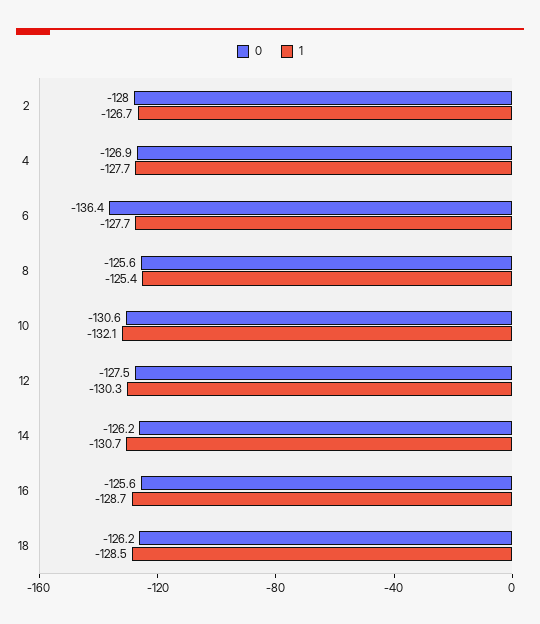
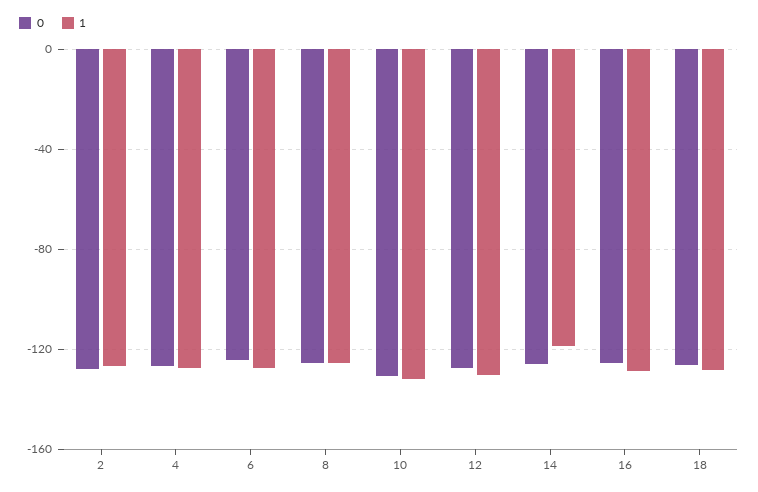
  {
    "0": {
      "2": -128,
      "4": -126.9,
-     "6": -136.4,
+     "6": -125,
      "8": -125.6,
      "10": -130.6,
      "12": -127.5,
      "14": -126.2,
      "16": -125.6,
      "18": -126.2
    },
    "1": {
      "2": -126.7,
      "4": -127.7,
      "6": -127.7,
      "8": -125.4,
      "10": -132.1,
      "12": -130.3,
-     "14": -130.7,
+     "14": -120,
      "16": -128.7,
      "18": -128.5
    }
  }

